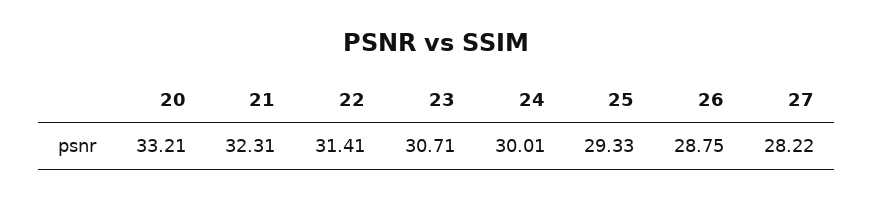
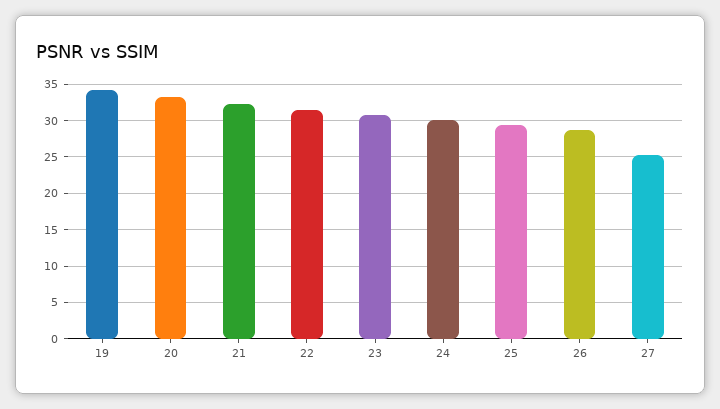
  {
    "20": 33.21,
    "21": 32.31,
    "22": 31.41,
    "23": 30.71,
    "24": 30.01,
    "25": 29.33,
    "26": 28.75,
-   "27": 28.22
+   "27": 25,
+   "19": 34
  }

